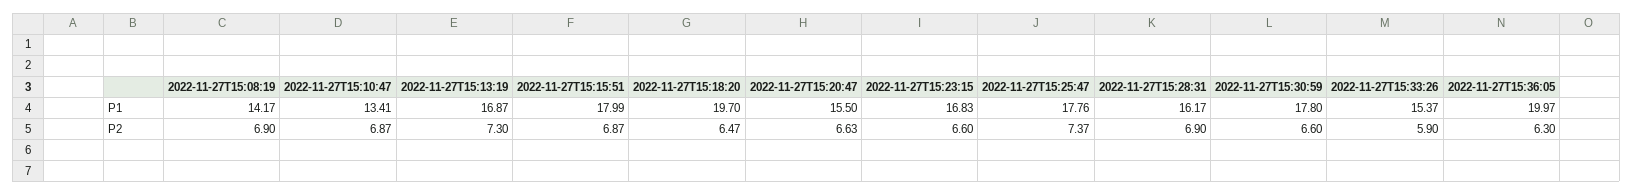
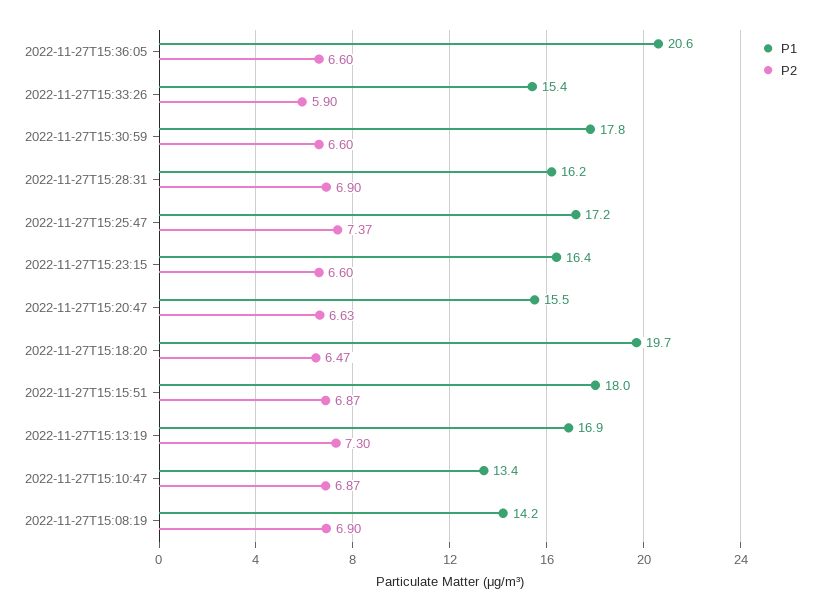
  {
    "P1": {
      "2022-11-27T15:08:19": 14.17,
      "2022-11-27T15:10:47": 13.41,
      "2022-11-27T15:13:19": 16.87,
      "2022-11-27T15:15:51": 17.99,
      "2022-11-27T15:18:20": 19.7,
      "2022-11-27T15:20:47": 15.5,
-     "2022-11-27T15:23:15": 16.83,
+     "2022-11-27T15:23:15": 16.4,
-     "2022-11-27T15:25:47": 17.76,
+     "2022-11-27T15:25:47": 17.2,
      "2022-11-27T15:28:31": 16.17,
      "2022-11-27T15:30:59": 17.8,
      "2022-11-27T15:33:26": 15.37,
-     "2022-11-27T15:36:05": 19.97
+     "2022-11-27T15:36:05": 20.6
    },
    "P2": {
      "2022-11-27T15:08:19": 6.9,
      "2022-11-27T15:10:47": 6.87,
      "2022-11-27T15:13:19": 7.3,
      "2022-11-27T15:15:51": 6.87,
      "2022-11-27T15:18:20": 6.47,
      "2022-11-27T15:20:47": 6.63,
      "2022-11-27T15:23:15": 6.6,
      "2022-11-27T15:25:47": 7.37,
      "2022-11-27T15:28:31": 6.9,
      "2022-11-27T15:30:59": 6.6,
      "2022-11-27T15:33:26": 5.9,
-     "2022-11-27T15:36:05": 6.3
+     "2022-11-27T15:36:05": 6.6
    }
  }

